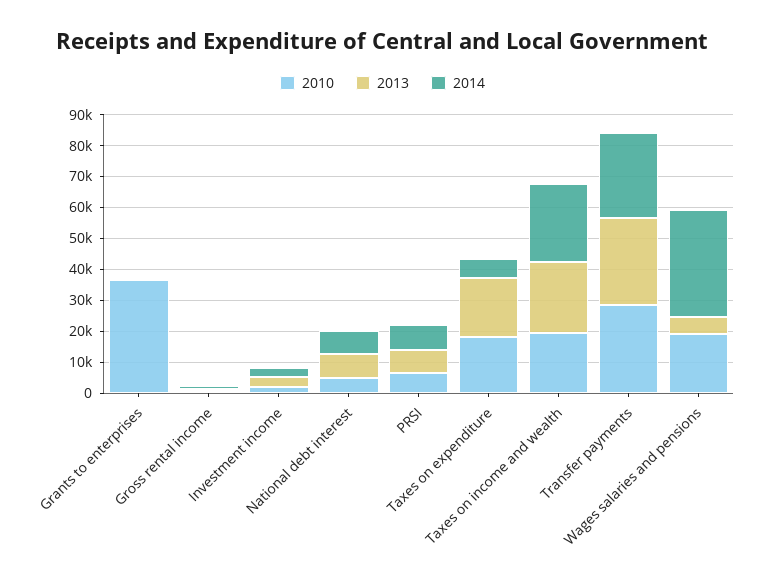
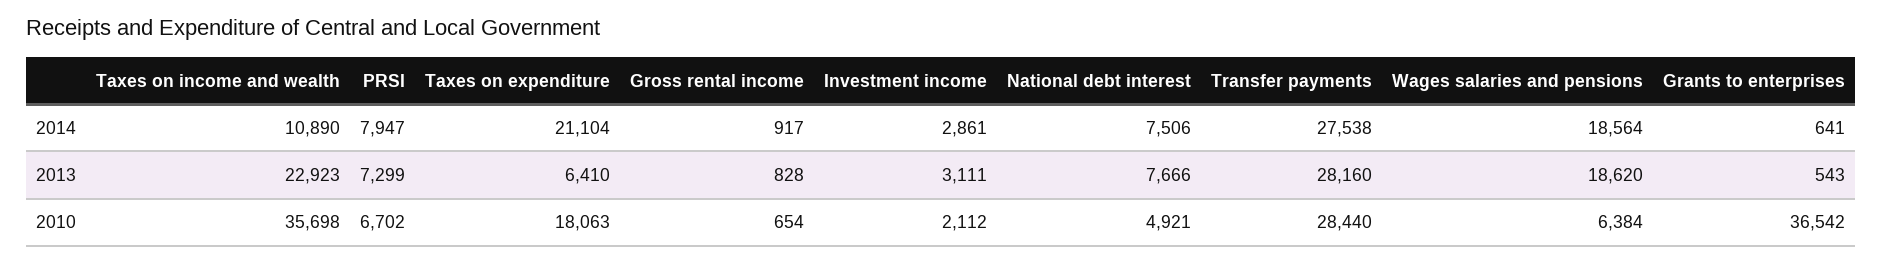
  {
    "2010": {
      "Grants to enterprises": 36542,
      "Gross rental income": 654,
      "Investment income": 2112,
      "National debt interest": 4921,
      "PRSI": 6702,
      "Taxes on expenditure": 18063,
-     "Taxes on income and wealth": 20000,
+     "Taxes on income and wealth": 35698,
      "Transfer payments": 28440,
-     "Wages salaries and pensions": 20000
+     "Wages salaries and pensions": 6384
    },
    "2013": {
      "Grants to enterprises": 543,
      "Gross rental income": 828,
      "Investment income": 3111,
      "National debt interest": 7666,
      "PRSI": 7299,
-     "Taxes on expenditure": 20000,
+     "Taxes on expenditure": 6410,
      "Taxes on income and wealth": 22923,
      "Transfer payments": 28160,
-     "Wages salaries and pensions": 5000
+     "Wages salaries and pensions": 18620
    },
    "2014": {
      "Grants to enterprises": 641,
      "Gross rental income": 917,
      "Investment income": 2861,
      "National debt interest": 7506,
      "PRSI": 7947,
-     "Taxes on expenditure": 5000,
+     "Taxes on expenditure": 21104,
-     "Taxes on income and wealth": 25000,
+     "Taxes on income and wealth": 10890,
      "Transfer payments": 27538,
-     "Wages salaries and pensions": 35000
+     "Wages salaries and pensions": 18564
    }
  }

